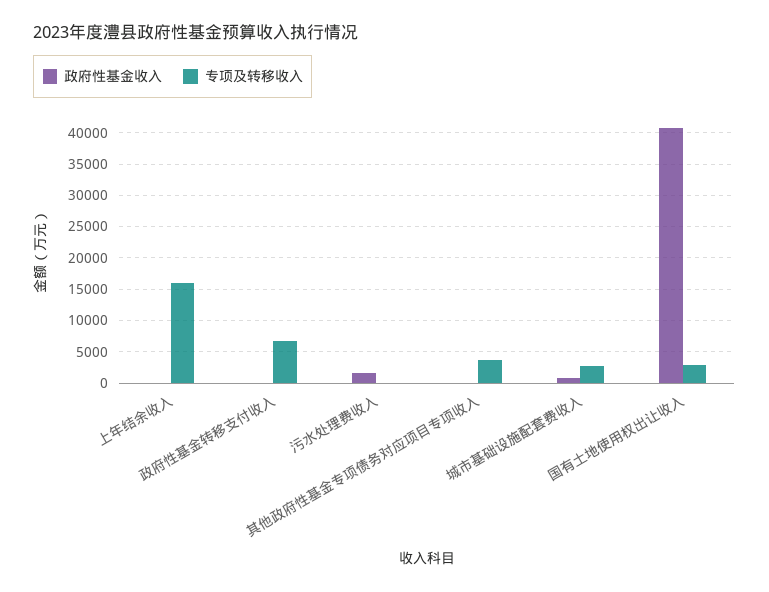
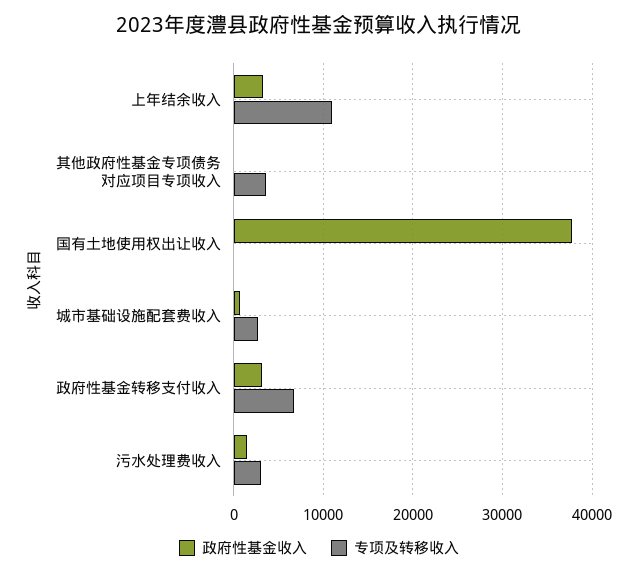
  {
    "政府性基金收入": {
-     "上年结余收入": 0,
+     "上年结余收入": 3000,
-     "政府性基金转移支付收入": 0,
+     "政府性基金转移支付收入": 3000,
      "污水处理费收入": 2000,
      "其他政府性基金专项债务对应项目专项收入": 0,
      "城市基础设施配套费收入": 1000,
-     "国有土地使用权出让收入": 41000
+     "国有土地使用权出让收入": 38000
    },
    "专项及转移收入": {
-     "上年结余收入": 16000,
+     "上年结余收入": 11000,
      "政府性基金转移支付收入": 7000,
-     "污水处理费收入": 0,
+     "污水处理费收入": 3000,
      "其他政府性基金专项债务对应项目专项收入": 4000,
      "城市基础设施配套费收入": 3000,
-     "国有土地使用权出让收入": 3000
+     "国有土地使用权出让收入": 0
    }
  }

